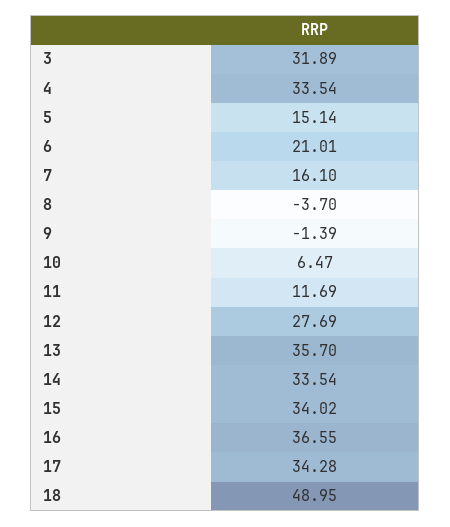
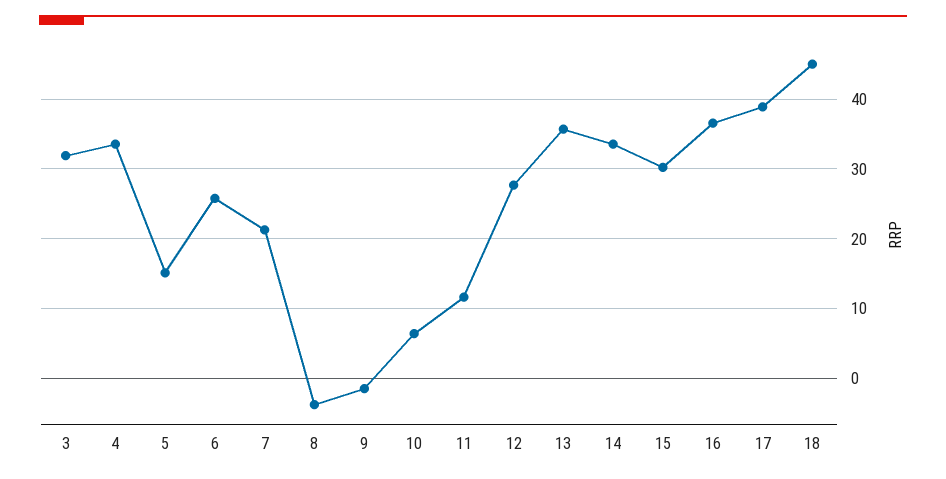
  {
    "3": 31.89,
    "4": 33.54,
    "5": 15.14,
-   "6": 21.01,
+   "6": 26,
-   "7": 16.1,
+   "7": 21,
    "8": -3.7,
    "9": -1.39,
    "10": 6.47,
    "11": 11.69,
    "12": 27.69,
    "13": 35.7,
    "14": 33.54,
-   "15": 34.02,
+   "15": 30,
    "16": 36.55,
-   "17": 34.28,
+   "17": 39,
-   "18": 48.95
+   "18": 45
  }

